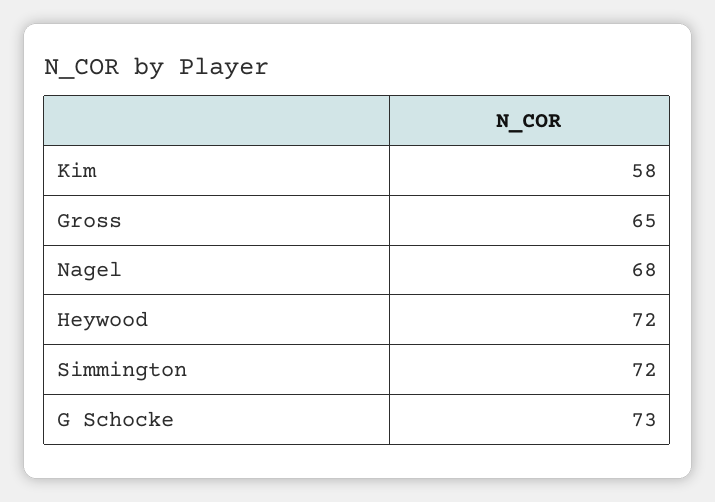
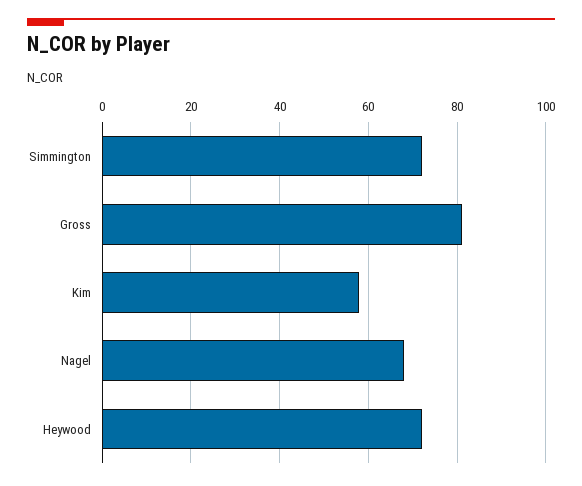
  {
    "Kim": 58,
-   "Gross": 65,
+   "Gross": 80,
    "Nagel": 68,
    "Heywood": 72,
-   "Simmington": 72,
+   "Simmington": 72
-   "G Schocke": 73
  }

